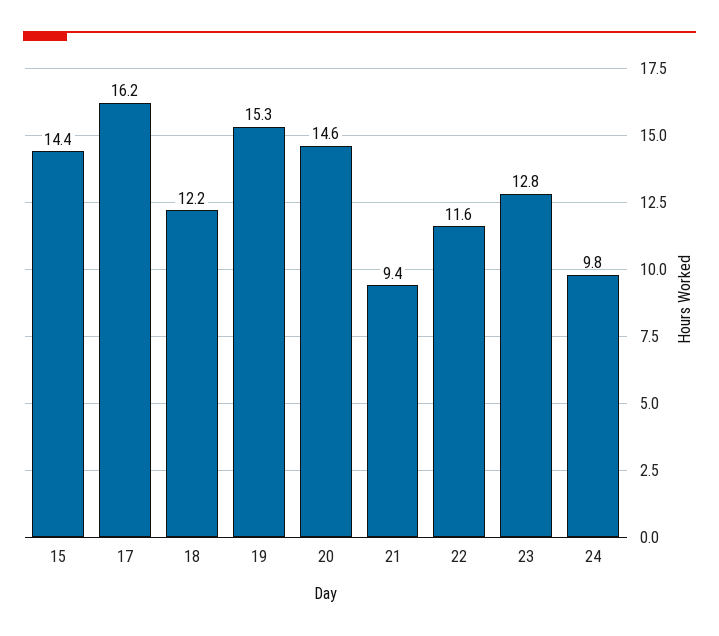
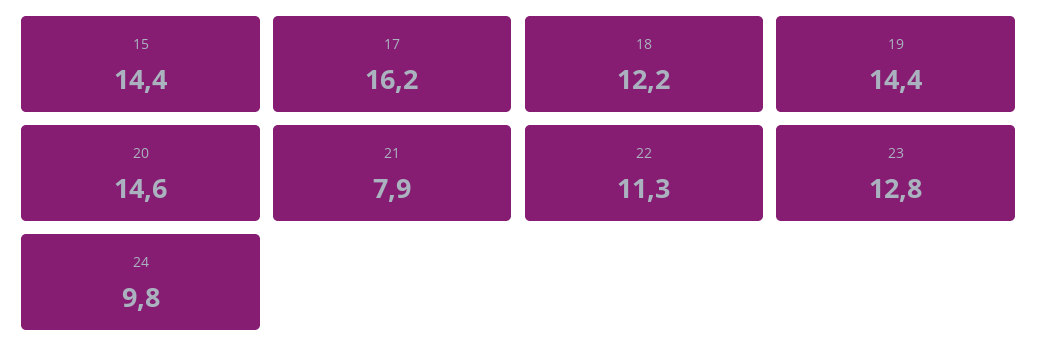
  {
    "15": 14.4,
    "17": 16.2,
    "18": 12.2,
-   "19": 15.3,
+   "19": 14.4,
    "20": 14.6,
-   "21": 9.4,
+   "21": 7.9,
-   "22": 11.6,
+   "22": 11.3,
    "23": 12.8,
    "24": 9.8
  }

